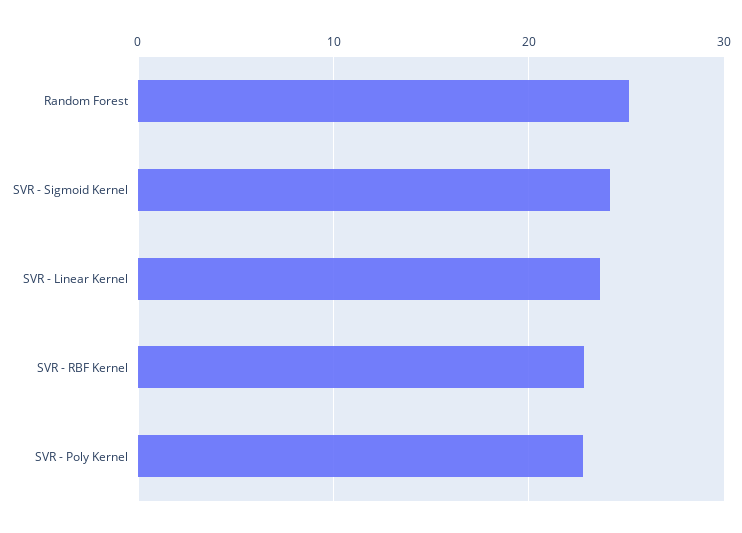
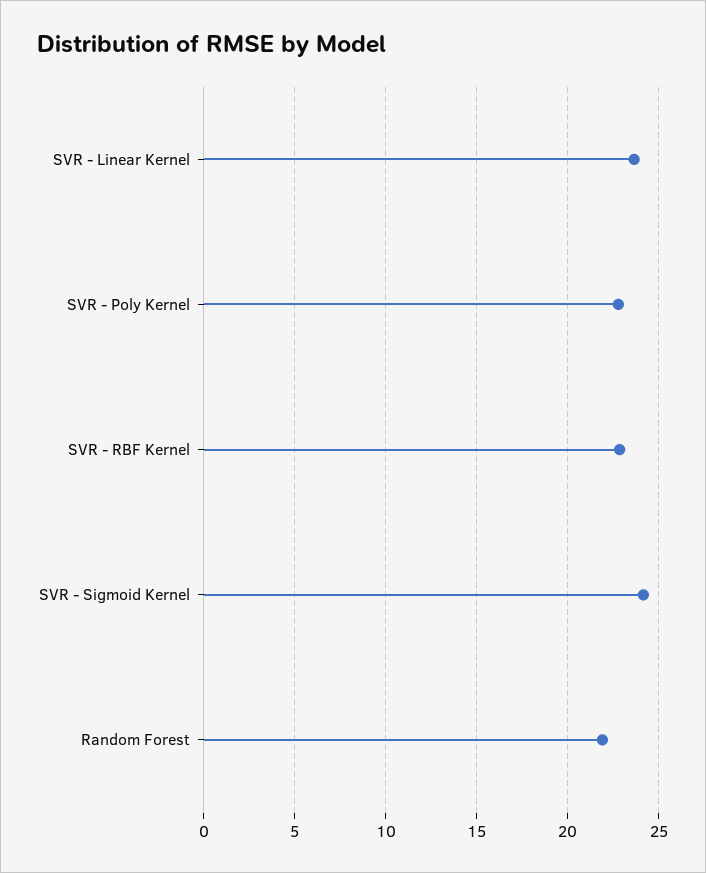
  {
-   "Random Forest": 25,
+   "Random Forest": 22,
    "SVR - Sigmoid Kernel": 24,
    "SVR - Linear Kernel": 23.5,
    "SVR - RBF Kernel": 23,
    "SVR - Poly Kernel": 23
  }

